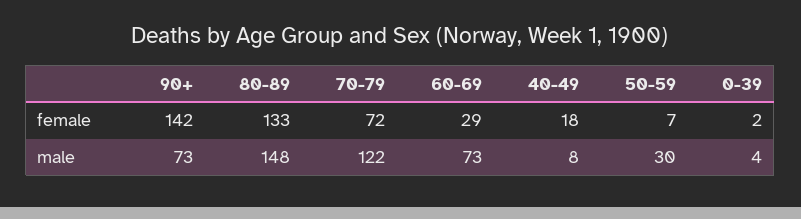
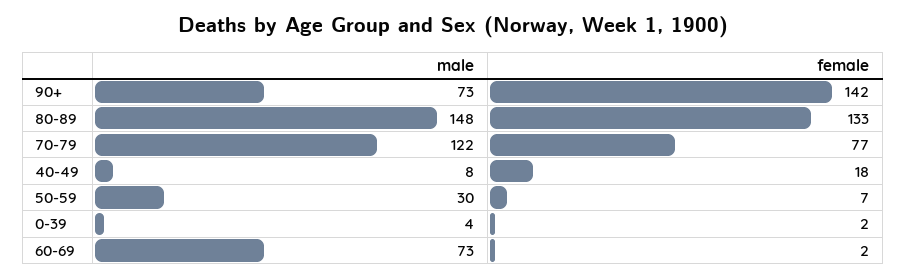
  {
    "90+": {
      "female": 142,
      "male": 73
    },
    "80-89": {
      "female": 133,
      "male": 148
    },
    "70-79": {
-     "female": 72,
+     "female": 77,
      "male": 122
    },
    "60-69": {
-     "female": 29,
+     "female": 2,
      "male": 73
    },
    "40-49": {
      "female": 18,
      "male": 8
    },
    "50-59": {
      "female": 7,
      "male": 30
    },
    "0-39": {
      "female": 2,
      "male": 4
    }
  }

